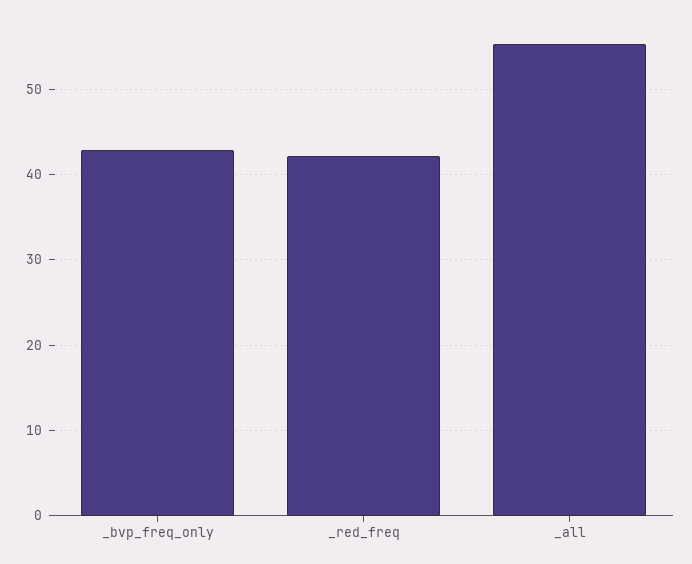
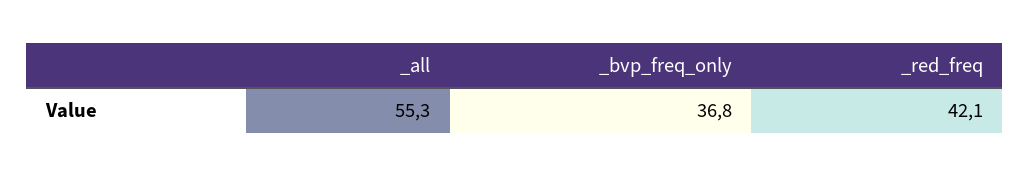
  {
-   "_bvp_freq_only": 43,
+   "_bvp_freq_only": 36.8,
    "_red_freq": 42.1,
    "_all": 55.3
  }

